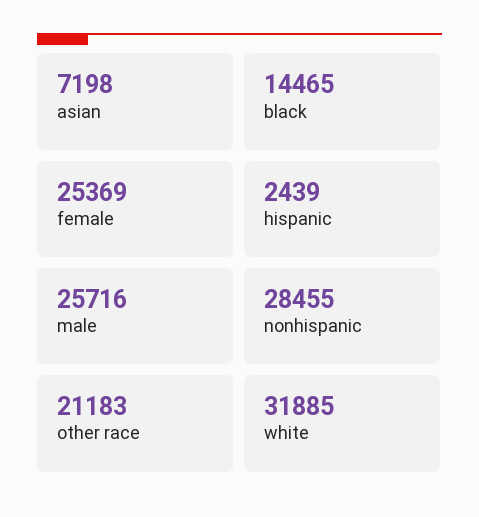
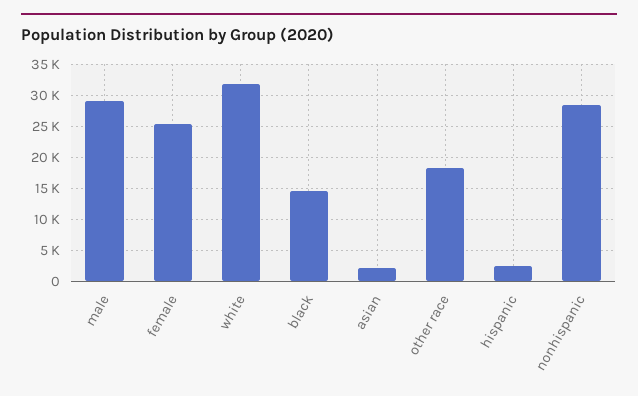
  {
-   "asian": 7198,
+   "asian": 2000,
    "black": 14465,
    "female": 25369,
    "hispanic": 2439,
-   "male": 25716,
+   "male": 29000,
    "nonhispanic": 28455,
-   "other race": 21183,
+   "other race": 18000,
    "white": 31885
  }

